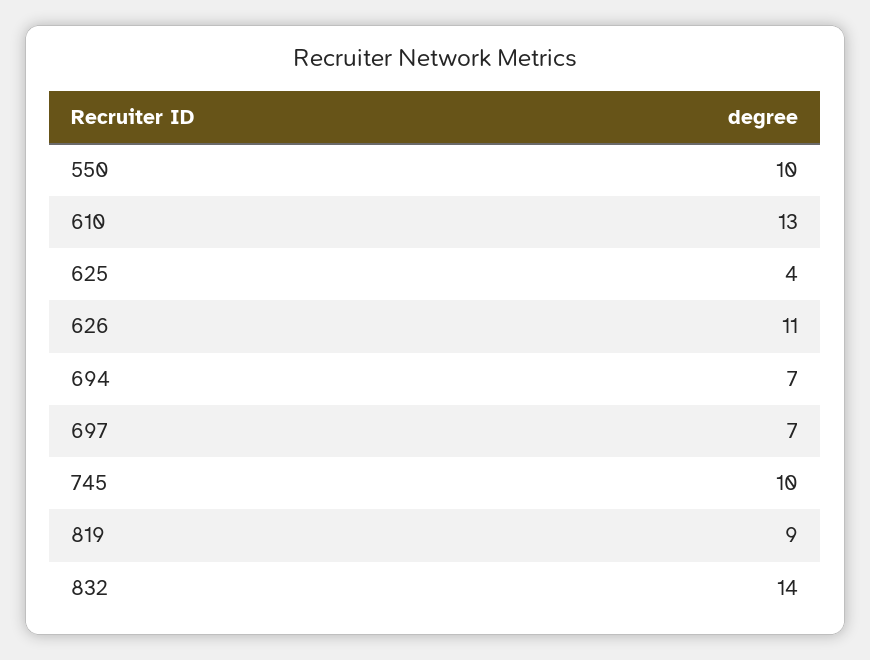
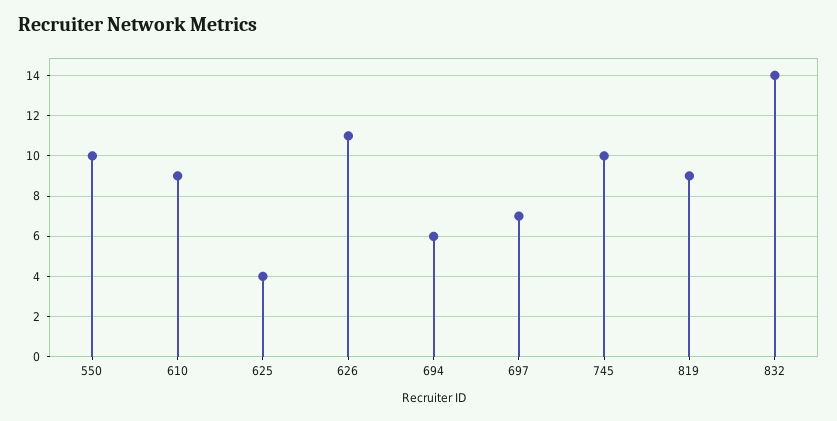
  {
    "550": 10,
-   "610": 13,
+   "610": 9,
    "625": 4,
    "626": 11,
-   "694": 7,
+   "694": 6,
    "697": 7,
    "745": 10,
    "819": 9,
    "832": 14
  }

